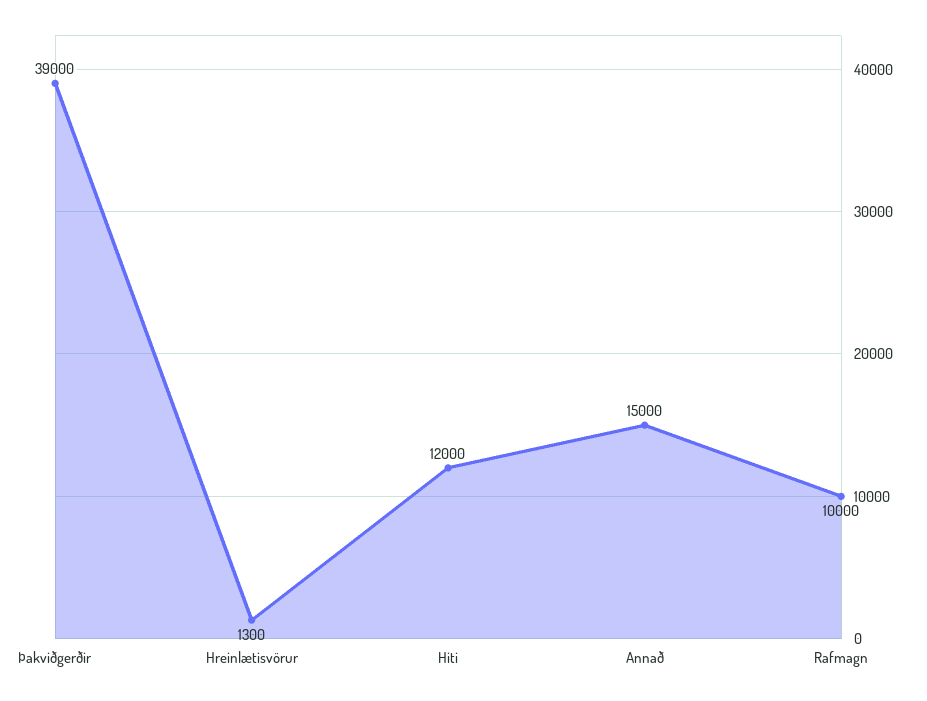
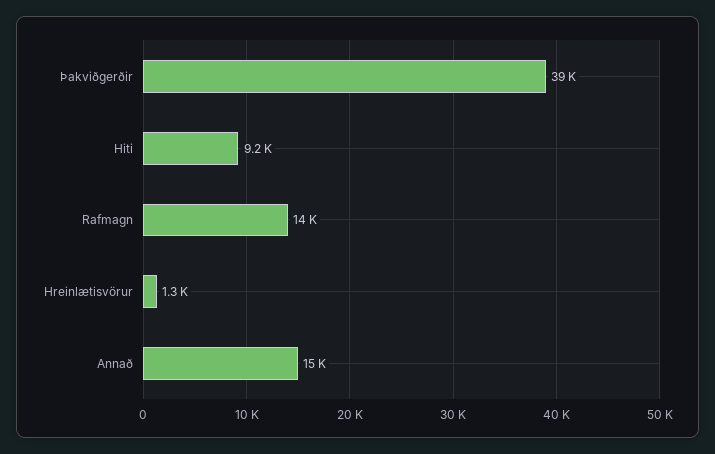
  {
    "Þakviðgerðir": 39000,
    "Hreinlætisvörur": 1300,
-   "Hiti": 12000,
+   "Hiti": 9200,
    "Annað": 15000,
-   "Rafmagn": 10000
+   "Rafmagn": 14000
  }

